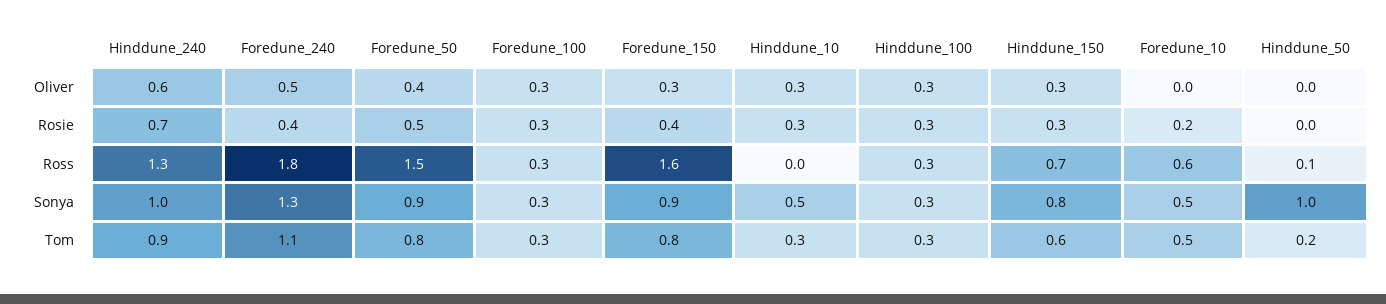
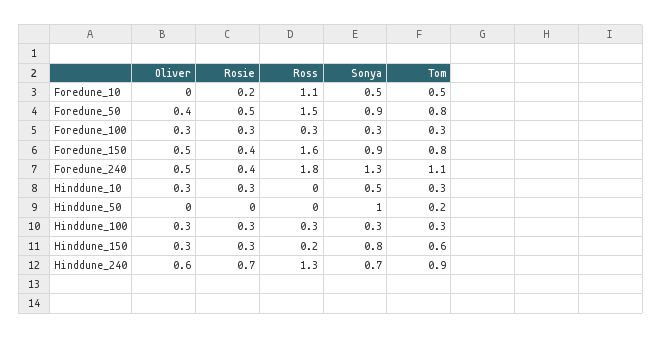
  {
    "Hinddune_240": {
      "Oliver": 0.6,
      "Rosie": 0.7,
      "Ross": 1.3,
-     "Sonya": 1,
+     "Sonya": 0.7,
      "Tom": 0.9
    },
    "Foredune_240": {
      "Oliver": 0.5,
      "Rosie": 0.4,
      "Ross": 1.8,
      "Sonya": 1.3,
      "Tom": 1.1
    },
    "Foredune_50": {
      "Oliver": 0.4,
      "Rosie": 0.5,
      "Ross": 1.5,
      "Sonya": 0.9,
      "Tom": 0.8
    },
    "Foredune_100": {
      "Oliver": 0.3,
      "Rosie": 0.3,
      "Ross": 0.3,
      "Sonya": 0.3,
      "Tom": 0.3
    },
    "Foredune_150": {
-     "Oliver": 0.3,
+     "Oliver": 0.5,
      "Rosie": 0.4,
      "Ross": 1.6,
      "Sonya": 0.9,
      "Tom": 0.8
    },
    "Hinddune_10": {
      "Oliver": 0.3,
      "Rosie": 0.3,
      "Ross": 0,
      "Sonya": 0.5,
      "Tom": 0.3
    },
    "Hinddune_100": {
      "Oliver": 0.3,
      "Rosie": 0.3,
      "Ross": 0.3,
      "Sonya": 0.3,
      "Tom": 0.3
    },
    "Hinddune_150": {
      "Oliver": 0.3,
      "Rosie": 0.3,
-     "Ross": 0.7,
+     "Ross": 0.2,
      "Sonya": 0.8,
      "Tom": 0.6
    },
    "Foredune_10": {
      "Oliver": 0,
      "Rosie": 0.2,
-     "Ross": 0.6,
+     "Ross": 1.1,
      "Sonya": 0.5,
      "Tom": 0.5
    },
    "Hinddune_50": {
      "Oliver": 0,
      "Rosie": 0,
-     "Ross": 0.1,
+     "Ross": 0,
      "Sonya": 1,
      "Tom": 0.2
    }
  }

